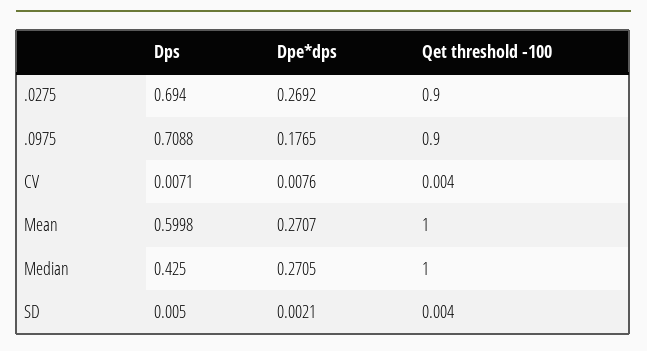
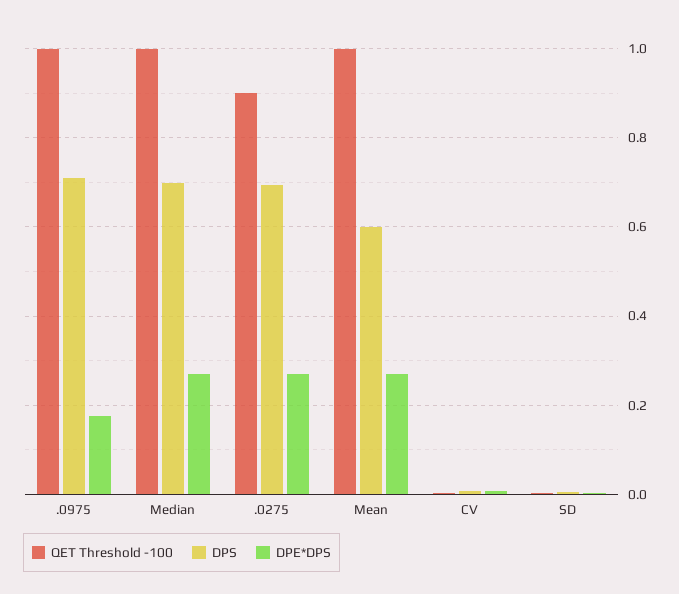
  {
    "Dps": {
      ".0275": 0.694,
      ".0975": 0.7088,
      "CV": 0.0071,
      "Mean": 0.5998,
-     "Median": 0.425,
+     "Median": 0.7,
      "SD": 0.005
    },
    "Dpe*dps": {
      ".0275": 0.2692,
      ".0975": 0.1765,
      "CV": 0.0076,
      "Mean": 0.2707,
      "Median": 0.2705,
      "SD": 0.0021
    },
    "Qet threshold -100": {
      ".0275": 0.9,
-     ".0975": 0.9,
+     ".0975": 1,
      "CV": 0.004,
      "Mean": 1,
      "Median": 1,
      "SD": 0.004
    }
  }

